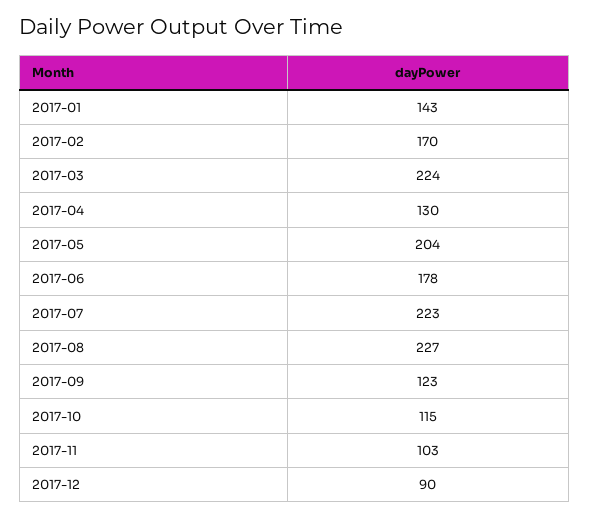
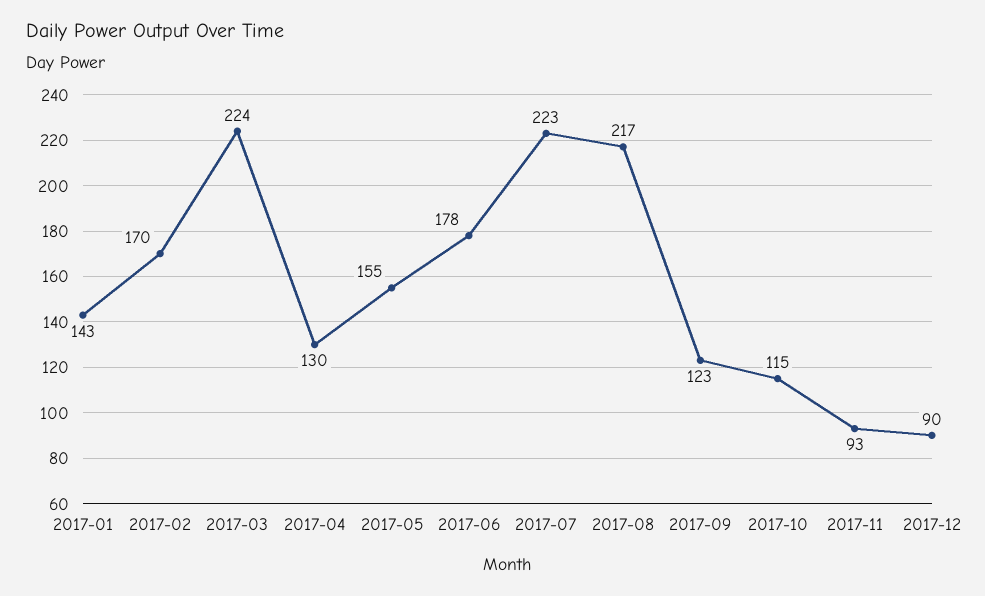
  {
    "2017-01": 143,
    "2017-02": 170,
    "2017-03": 224,
    "2017-04": 130,
-   "2017-05": 204,
+   "2017-05": 155,
    "2017-06": 178,
    "2017-07": 223,
-   "2017-08": 227,
+   "2017-08": 217,
    "2017-09": 123,
    "2017-10": 115,
-   "2017-11": 103,
+   "2017-11": 93,
    "2017-12": 90
  }

